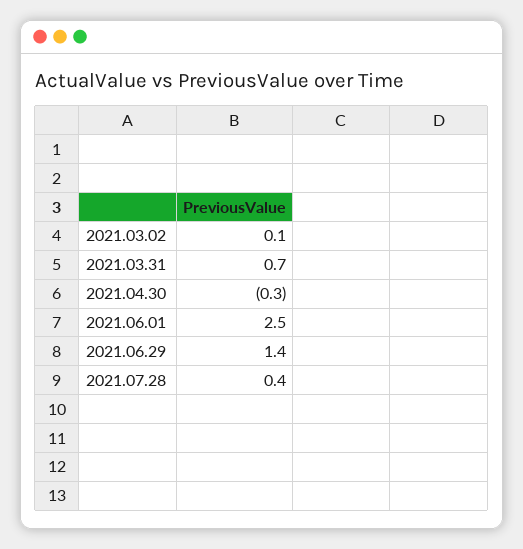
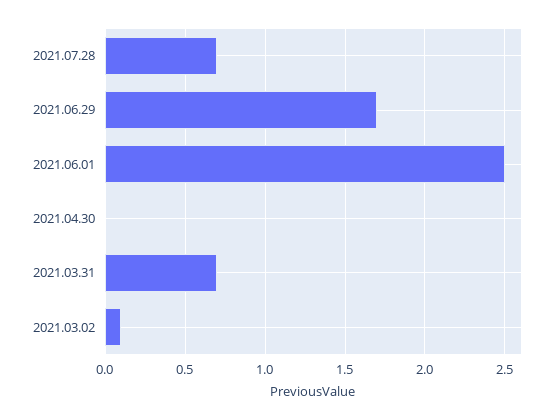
  {
    "2021.03.02": 0.1,
    "2021.03.31": 0.7,
-   "2021.04.30": -0.3,
+   "2021.04.30": 0,
    "2021.06.01": 2.5,
-   "2021.06.29": 1.4,
+   "2021.06.29": 1.7,
-   "2021.07.28": 0.4
+   "2021.07.28": 0.7
  }

